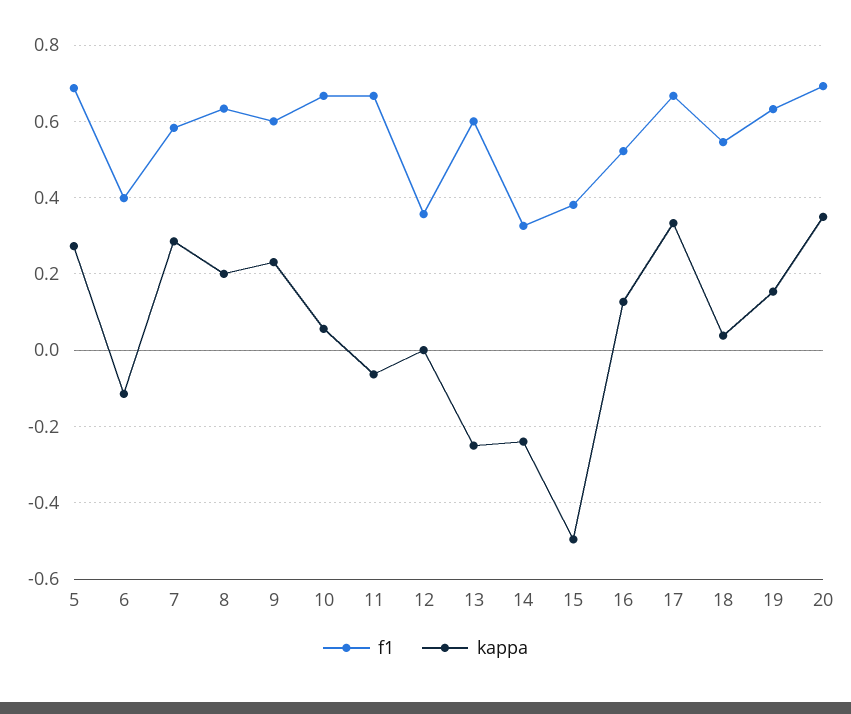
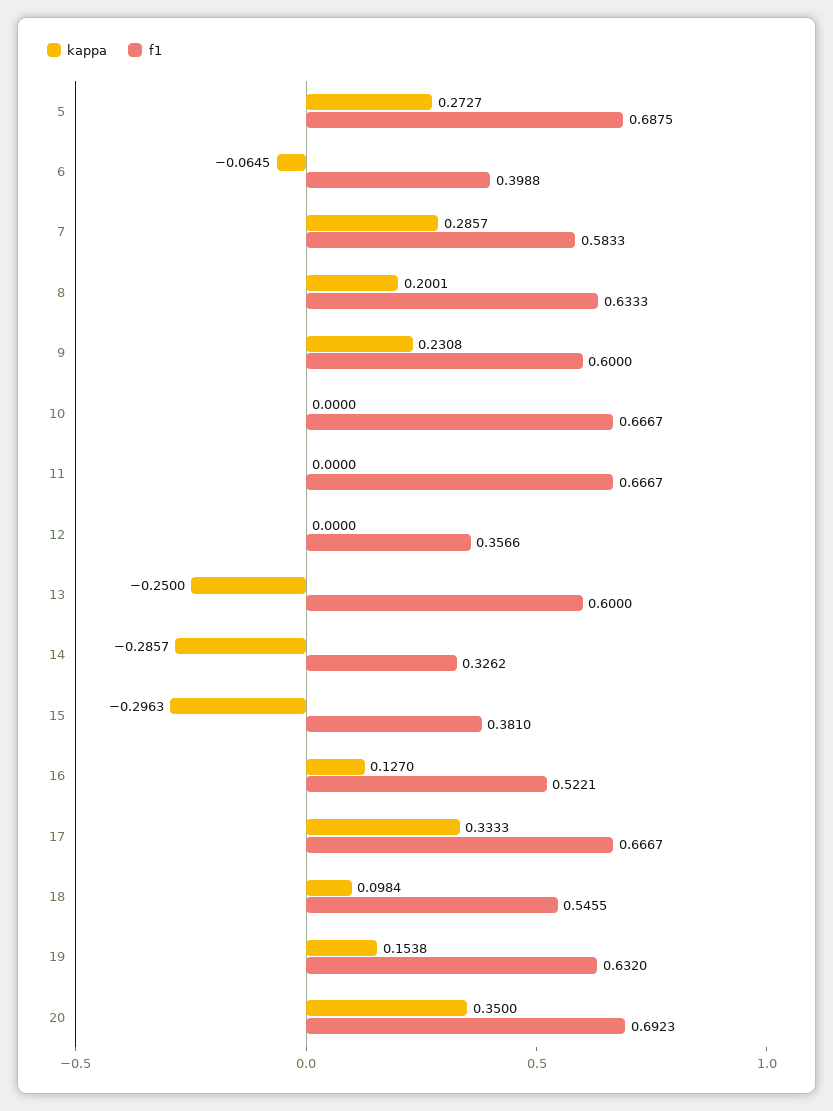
  {
    "f1": {
      "5": 0.6875,
      "6": 0.3988,
      "7": 0.5833,
      "8": 0.6333,
      "9": 0.6,
      "10": 0.6667,
      "11": 0.6667,
      "12": 0.3566,
      "13": 0.6,
      "14": 0.3262,
      "15": 0.381,
      "16": 0.5221,
      "17": 0.6667,
      "18": 0.5455,
      "19": 0.632,
      "20": 0.6923
    },
    "kappa": {
      "5": 0.2727,
-     "6": -0.12,
+     "6": -0.0645,
      "7": 0.2857,
      "8": 0.2001,
      "9": 0.2308,
-     "10": 0.06,
+     "10": 0,
-     "11": -0.06,
+     "11": 0,
      "12": 0,
      "13": -0.25,
-     "14": -0.24,
+     "14": -0.2857,
-     "15": -0.5,
+     "15": -0.2963,
      "16": 0.127,
      "17": 0.3333,
-     "18": 0.04,
+     "18": 0.0984,
      "19": 0.1538,
      "20": 0.35
    }
  }

